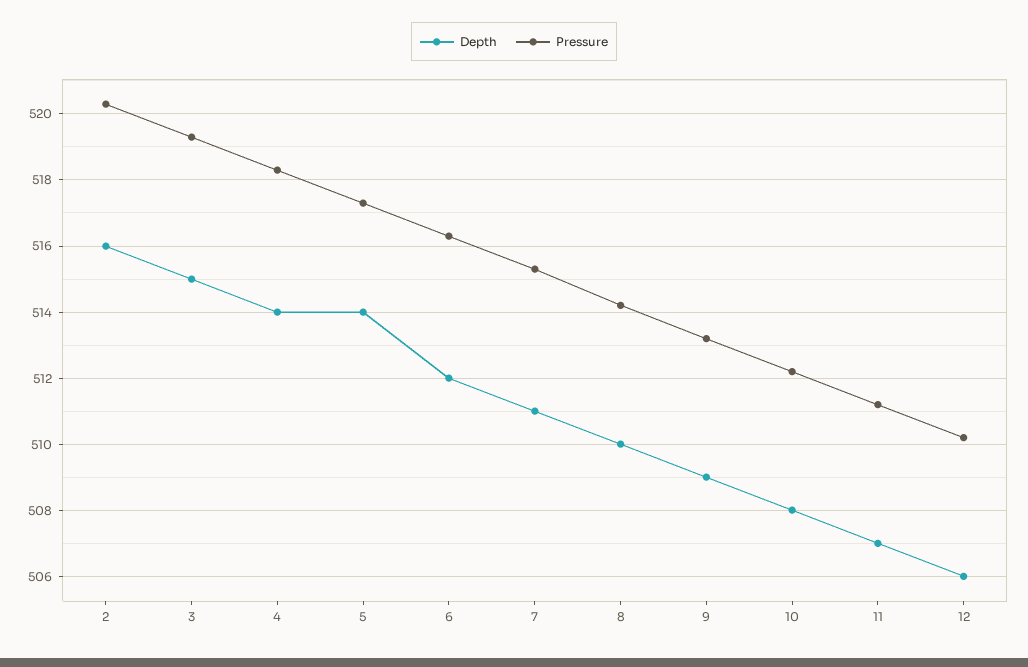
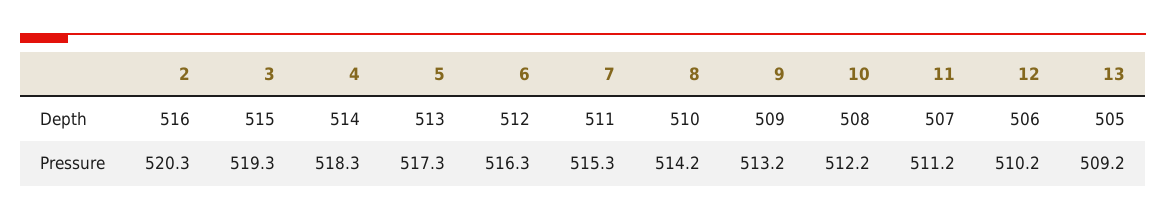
  {
    "Depth": {
      "2": 516,
      "3": 515,
      "4": 514,
-     "5": 514,
+     "5": 513,
      "6": 512,
      "7": 511,
      "8": 510,
      "9": 509,
      "10": 508,
      "11": 507,
-     "12": 506
+     "12": 506,
+     "13": 505
    },
    "Pressure": {
      "2": 520.3,
      "3": 519.3,
      "4": 518.3,
      "5": 517.3,
      "6": 516.3,
      "7": 515.3,
      "8": 514.2,
      "9": 513.2,
      "10": 512.2,
      "11": 511.2,
-     "12": 510.2
+     "12": 510.2,
+     "13": 509.2
    }
  }

